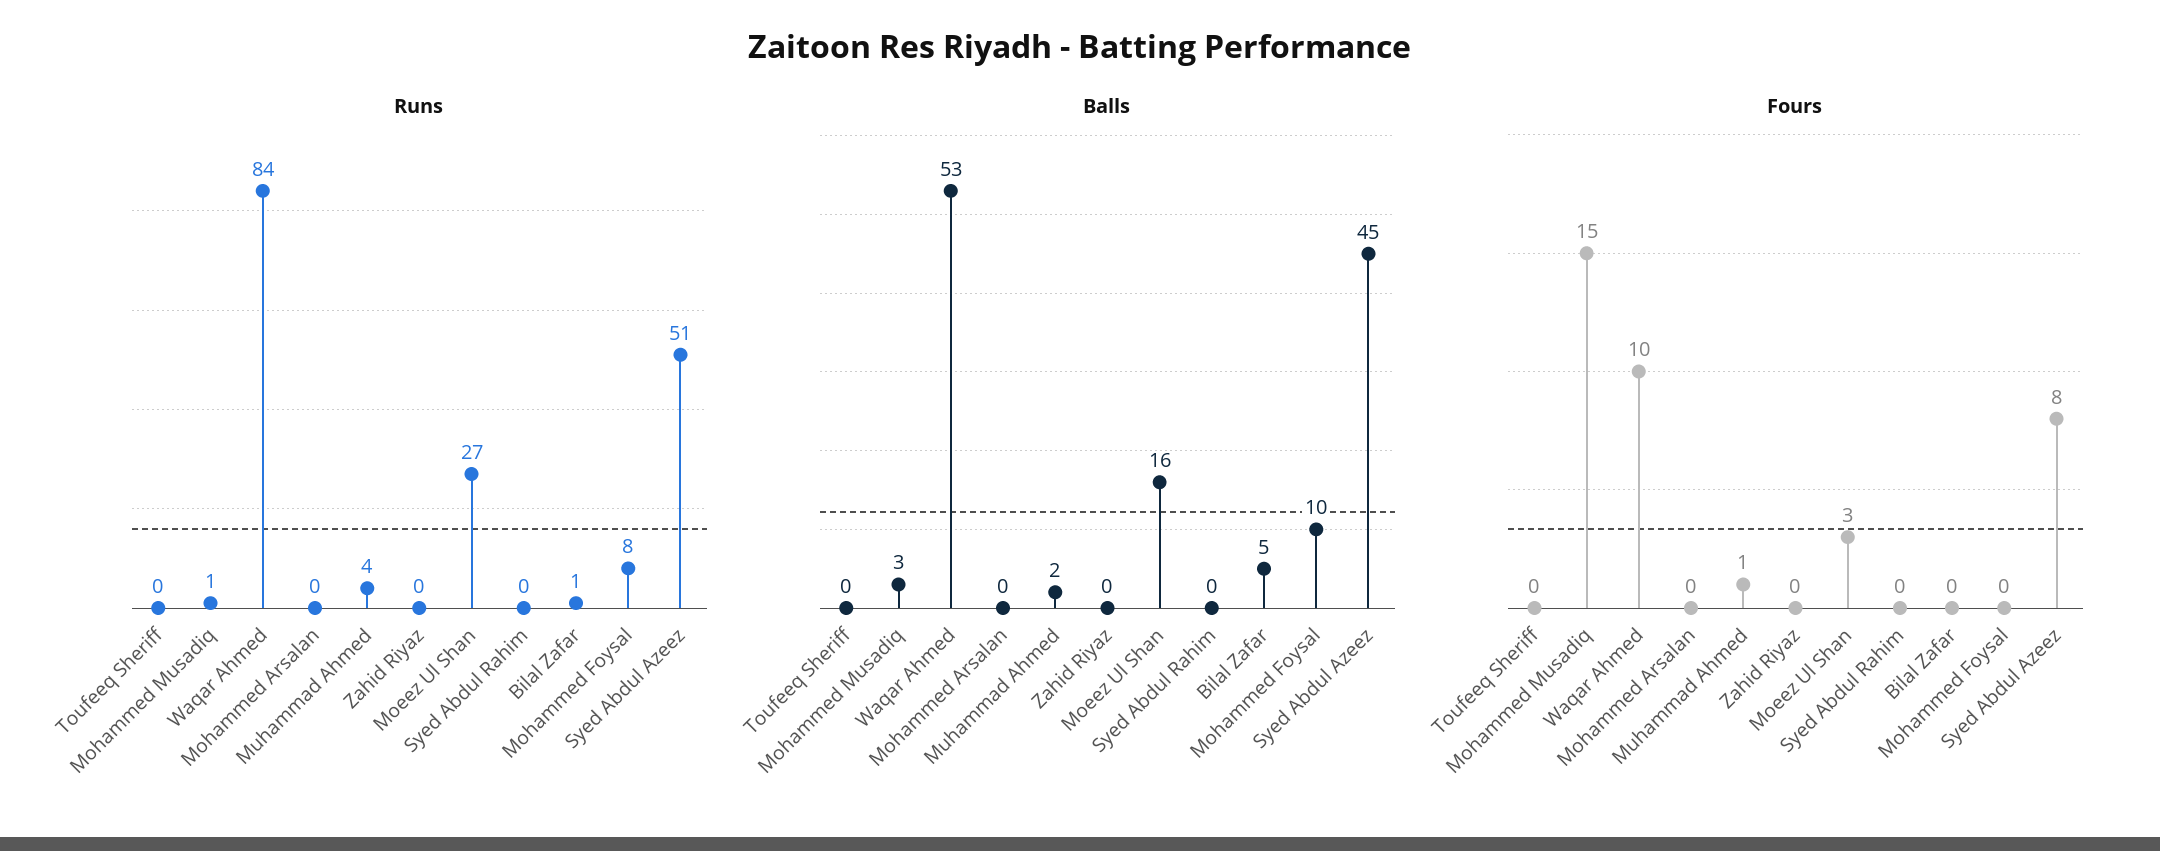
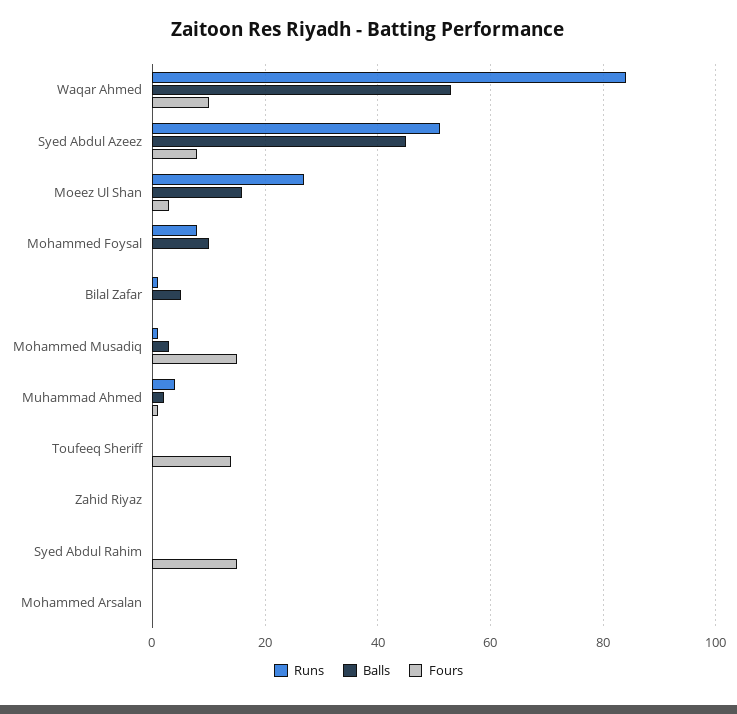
  {
    "Runs": {
      "Toufeeq Sheriff": 0,
      "Mohammed Musadiq": 1,
      "Waqar Ahmed": 84,
      "Mohammed Arsalan": 0,
      "Muhammad Ahmed": 4,
      "Zahid Riyaz": 0,
      "Moeez Ul Shan": 27,
      "Syed Abdul Rahim": 0,
      "Bilal Zafar": 1,
      "Mohammed Foysal": 8,
      "Syed Abdul Azeez": 51
    },
    "Balls": {
      "Toufeeq Sheriff": 0,
      "Mohammed Musadiq": 3,
      "Waqar Ahmed": 53,
      "Mohammed Arsalan": 0,
      "Muhammad Ahmed": 2,
      "Zahid Riyaz": 0,
      "Moeez Ul Shan": 16,
      "Syed Abdul Rahim": 0,
      "Bilal Zafar": 5,
      "Mohammed Foysal": 10,
      "Syed Abdul Azeez": 45
    },
    "Fours": {
-     "Toufeeq Sheriff": 0,
+     "Toufeeq Sheriff": 15,
      "Mohammed Musadiq": 15,
      "Waqar Ahmed": 10,
      "Mohammed Arsalan": 0,
      "Muhammad Ahmed": 1,
      "Zahid Riyaz": 0,
      "Moeez Ul Shan": 3,
-     "Syed Abdul Rahim": 0,
+     "Syed Abdul Rahim": 15,
      "Bilal Zafar": 0,
      "Mohammed Foysal": 0,
      "Syed Abdul Azeez": 8
    }
  }

